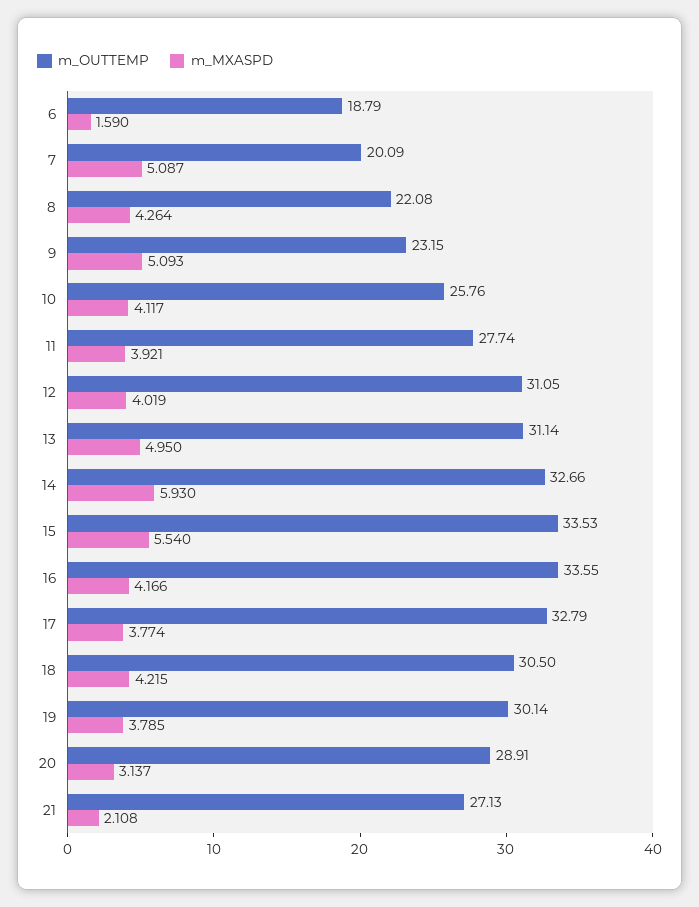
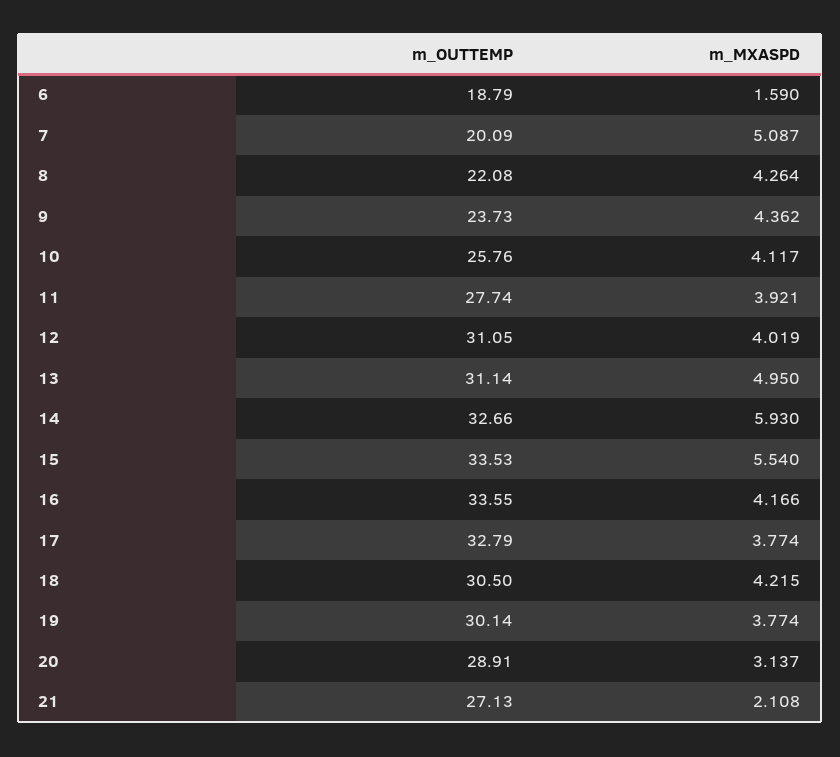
  {
    "m_OUTTEMP": {
      "6": 18.79,
      "7": 20.09,
      "8": 22.08,
-     "9": 23.15,
+     "9": 23.73,
      "10": 25.76,
      "11": 27.74,
      "12": 31.05,
      "13": 31.14,
      "14": 32.66,
      "15": 33.53,
      "16": 33.55,
      "17": 32.79,
      "18": 30.5,
      "19": 30.14,
      "20": 28.91,
      "21": 27.13
    },
    "m_MXASPD": {
      "6": 1.59,
      "7": 5.087,
      "8": 4.264,
-     "9": 5.093,
+     "9": 4.362,
      "10": 4.117,
      "11": 3.921,
      "12": 4.019,
      "13": 4.95,
      "14": 5.93,
      "15": 5.54,
      "16": 4.166,
      "17": 3.774,
      "18": 4.215,
-     "19": 3.785,
+     "19": 3.774,
      "20": 3.137,
      "21": 2.108
    }
  }

